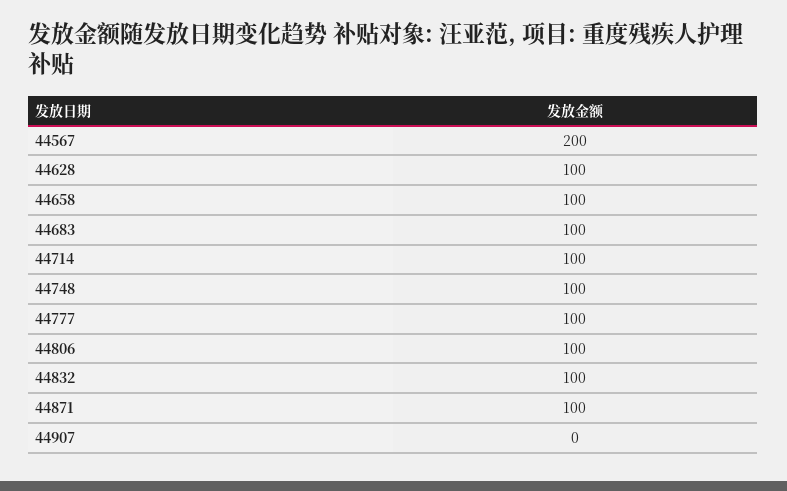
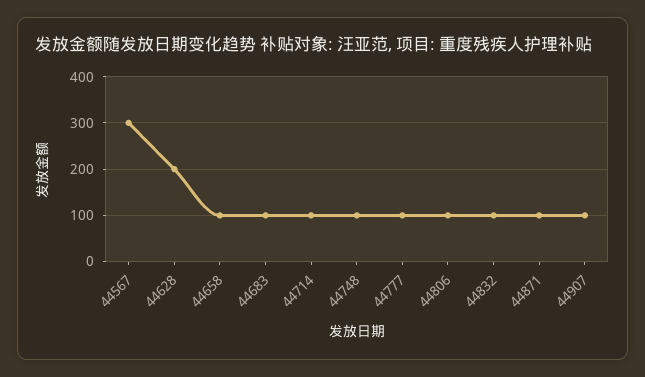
  {
-   "44567": 200,
+   "44567": 300,
-   "44628": 100,
+   "44628": 200,
    "44658": 100,
    "44683": 100,
    "44714": 100,
    "44748": 100,
    "44777": 100,
    "44806": 100,
    "44832": 100,
    "44871": 100,
-   "44907": 0
+   "44907": 100
  }

